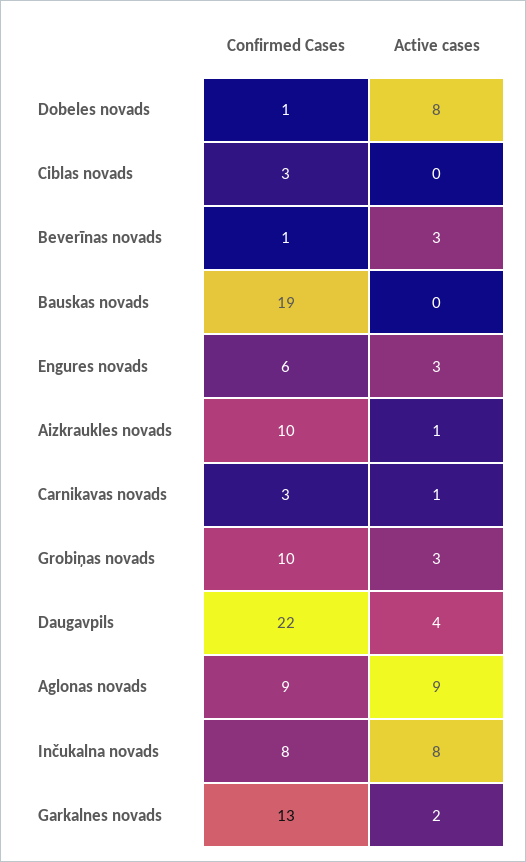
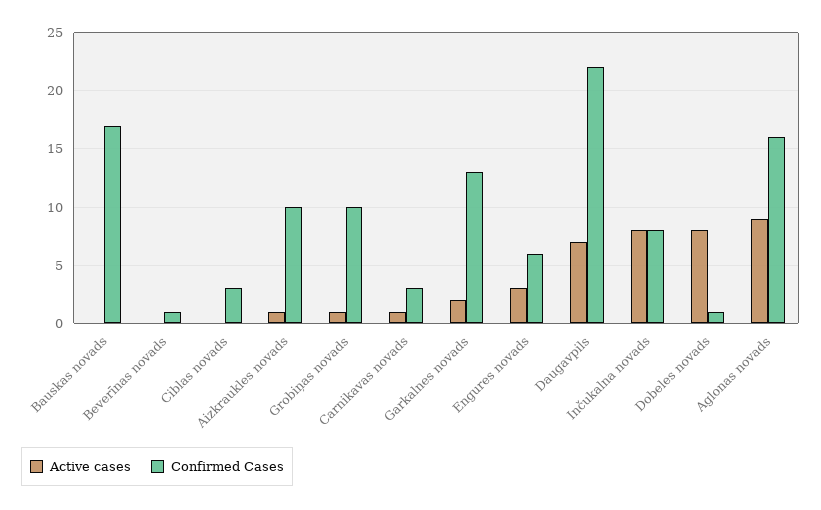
  {
    "Confirmed Cases": {
      "Dobeles novads": 1,
      "Ciblas novads": 3,
      "Beverīnas novads": 1,
-     "Bauskas novads": 19,
+     "Bauskas novads": 17,
      "Engures novads": 6,
      "Aizkraukles novads": 10,
      "Carnikavas novads": 3,
      "Grobiņas novads": 10,
      "Daugavpils": 22,
-     "Aglonas novads": 9,
+     "Aglonas novads": 16,
      "Inčukalna novads": 8,
      "Garkalnes novads": 13
    },
    "Active cases": {
      "Dobeles novads": 8,
      "Ciblas novads": 0,
-     "Beverīnas novads": 3,
+     "Beverīnas novads": 0,
      "Bauskas novads": 0,
      "Engures novads": 3,
      "Aizkraukles novads": 1,
      "Carnikavas novads": 1,
-     "Grobiņas novads": 3,
+     "Grobiņas novads": 1,
-     "Daugavpils": 4,
+     "Daugavpils": 7,
      "Aglonas novads": 9,
      "Inčukalna novads": 8,
      "Garkalnes novads": 2
    }
  }

